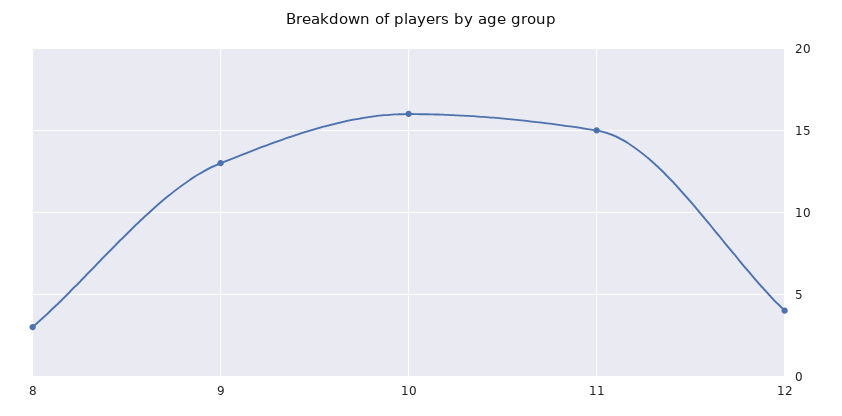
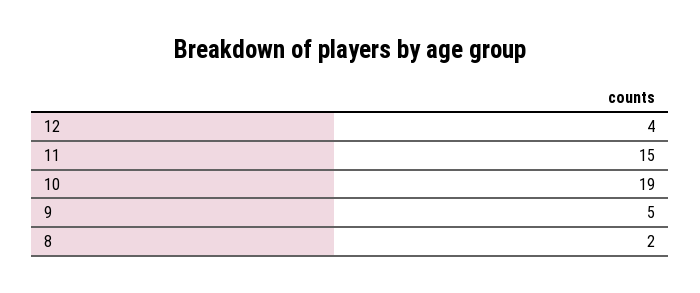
  {
-   "8": 3,
+   "8": 2,
-   "9": 13,
+   "9": 5,
-   "10": 16,
+   "10": 19,
    "11": 15,
    "12": 4
  }

